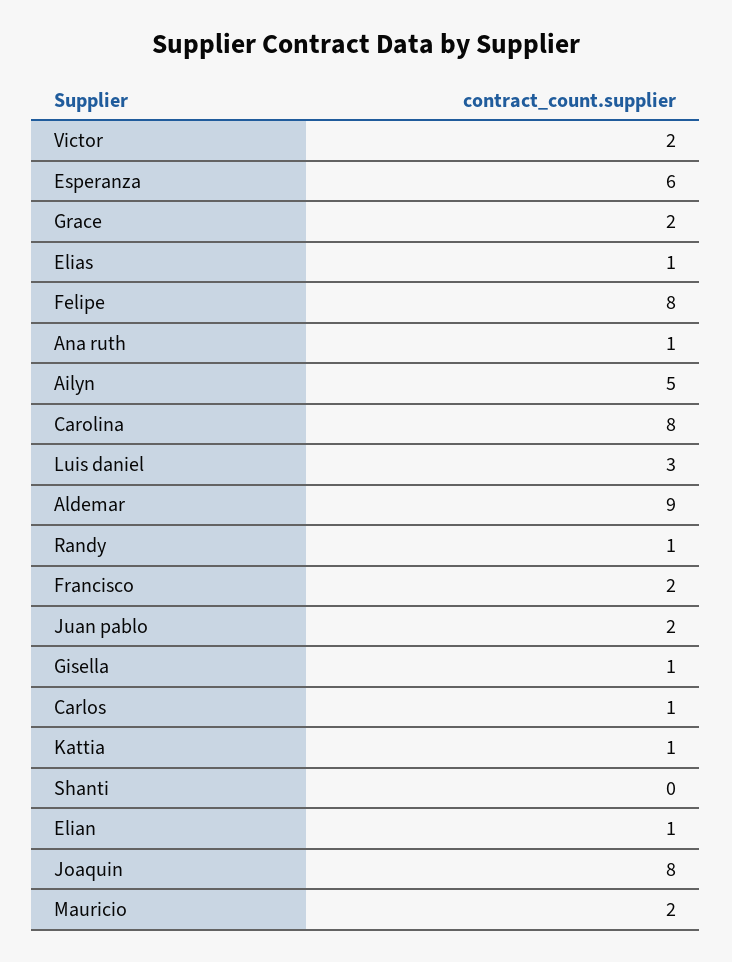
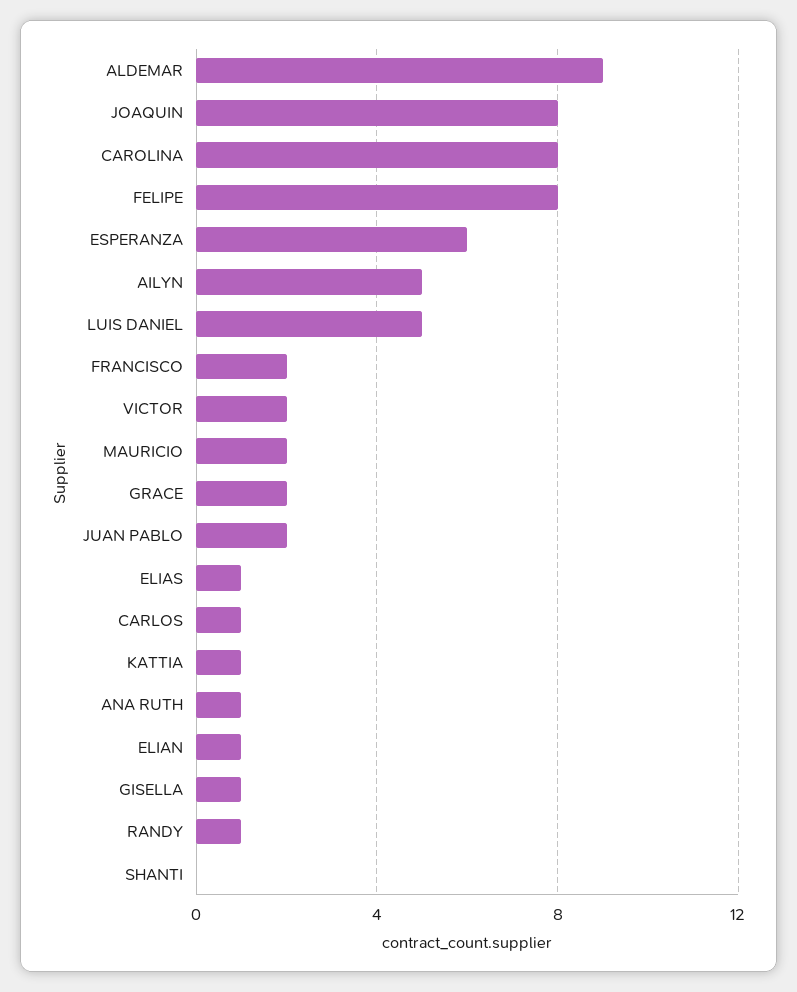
  {
    "Victor": 2,
    "Esperanza": 6,
    "Grace": 2,
    "Elias": 1,
    "Felipe": 8,
    "Ana ruth": 1,
    "Ailyn": 5,
    "Carolina": 8,
-   "Luis daniel": 3,
+   "Luis daniel": 5,
    "Aldemar": 9,
    "Randy": 1,
    "Francisco": 2,
    "Juan pablo": 2,
    "Gisella": 1,
    "Carlos": 1,
    "Kattia": 1,
    "Shanti": 0,
    "Elian": 1,
    "Joaquin": 8,
    "Mauricio": 2
  }

